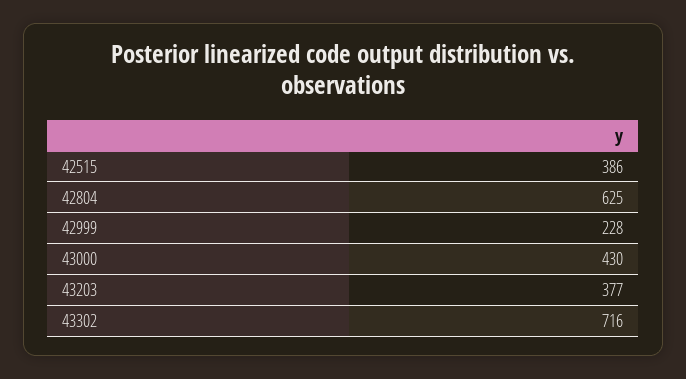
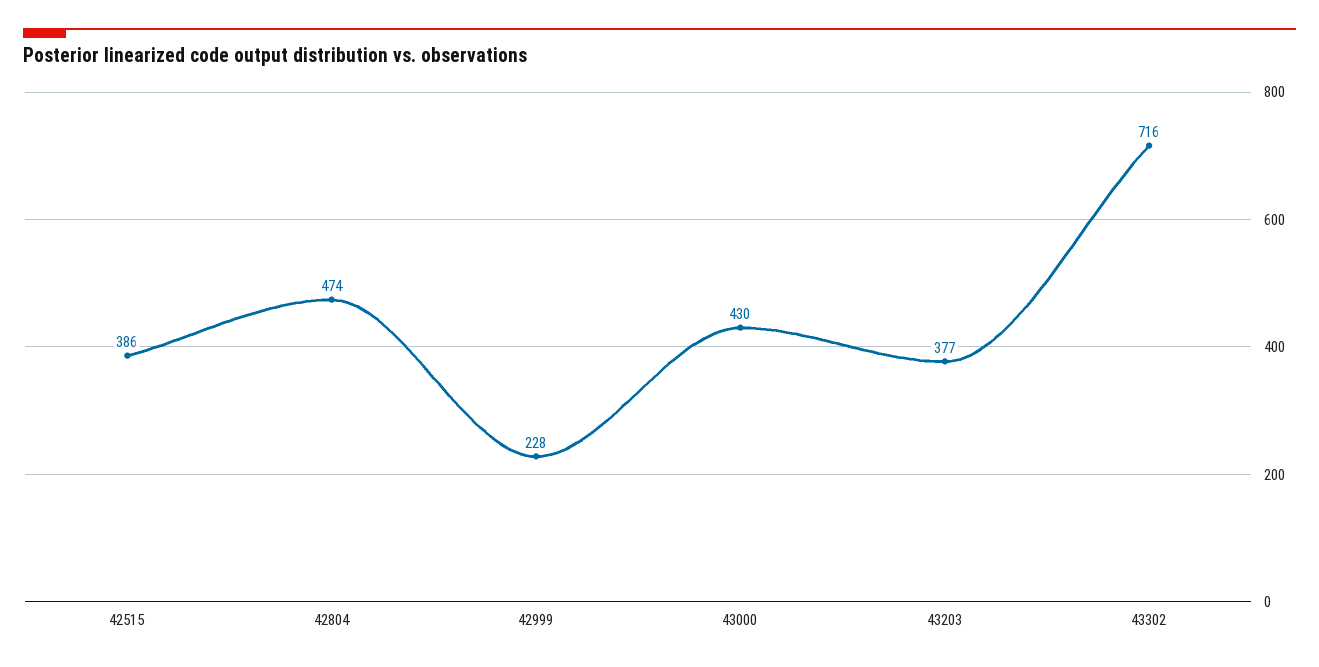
  {
    "42515": 386,
-   "42804": 625,
+   "42804": 474,
    "42999": 228,
    "43000": 430,
    "43203": 377,
    "43302": 716
  }

